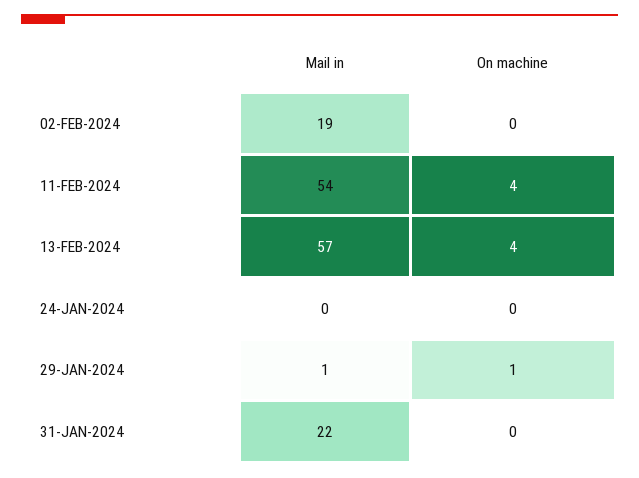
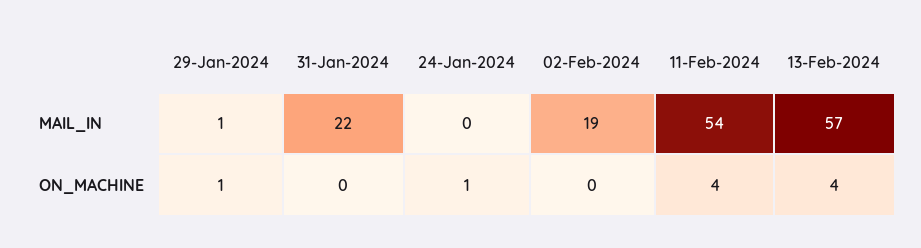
  {
    "Mail in": {
      "02-FEB-2024": 19,
      "11-FEB-2024": 54,
      "13-FEB-2024": 57,
      "24-JAN-2024": 0,
      "29-JAN-2024": 1,
      "31-JAN-2024": 22
    },
    "On machine": {
      "02-FEB-2024": 0,
      "11-FEB-2024": 4,
      "13-FEB-2024": 4,
-     "24-JAN-2024": 0,
+     "24-JAN-2024": 1,
      "29-JAN-2024": 1,
      "31-JAN-2024": 0
    }
  }

